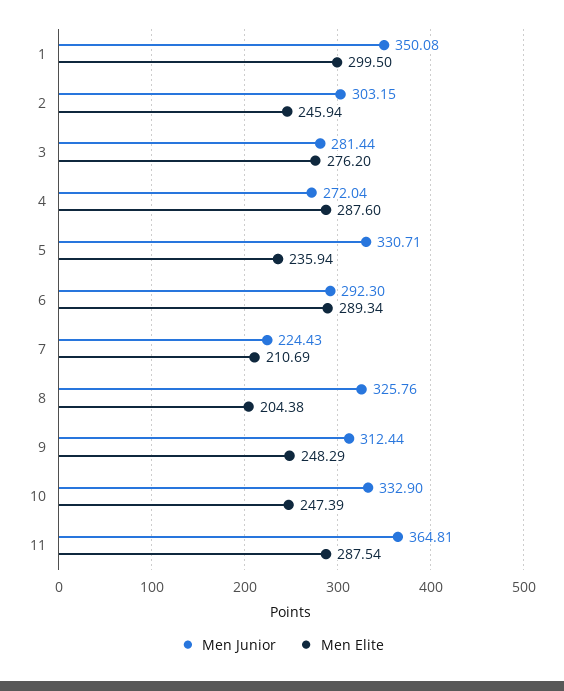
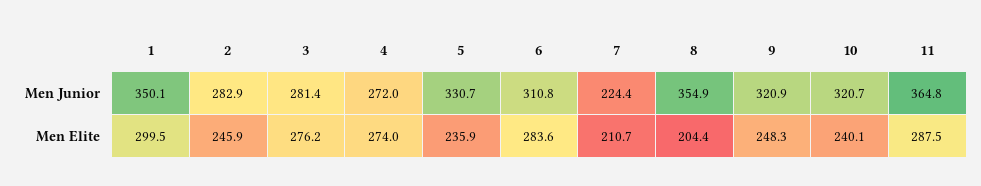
  {
    "Men Junior": {
      "1": 350.08,
-     "2": 303.15,
+     "2": 282.9,
      "3": 281.44,
      "4": 272.04,
      "5": 330.71,
-     "6": 292.3,
+     "6": 310.8,
      "7": 224.43,
-     "8": 325.76,
+     "8": 354.9,
-     "9": 312.44,
+     "9": 320.9,
-     "10": 332.9,
+     "10": 320.7,
      "11": 364.81
    },
    "Men Elite": {
      "1": 299.5,
      "2": 245.94,
      "3": 276.2,
-     "4": 287.6,
+     "4": 274,
      "5": 235.94,
-     "6": 289.34,
+     "6": 283.6,
      "7": 210.69,
      "8": 204.38,
      "9": 248.29,
-     "10": 247.39,
+     "10": 240.1,
      "11": 287.54
    }
  }

